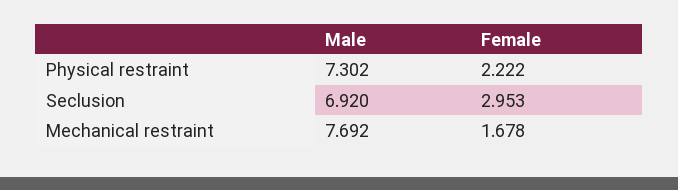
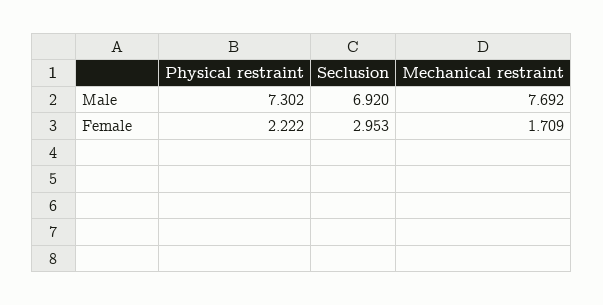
  {
    "Male": {
      "Physical restraint": 7.302,
      "Seclusion": 6.92,
      "Mechanical restraint": 7.692
    },
    "Female": {
      "Physical restraint": 2.222,
      "Seclusion": 2.953,
-     "Mechanical restraint": 1.678
+     "Mechanical restraint": 1.709
    }
  }

